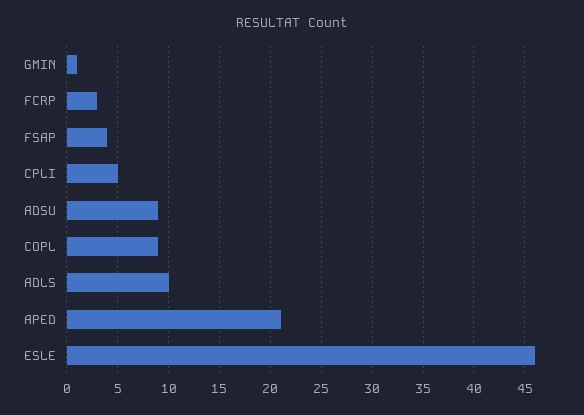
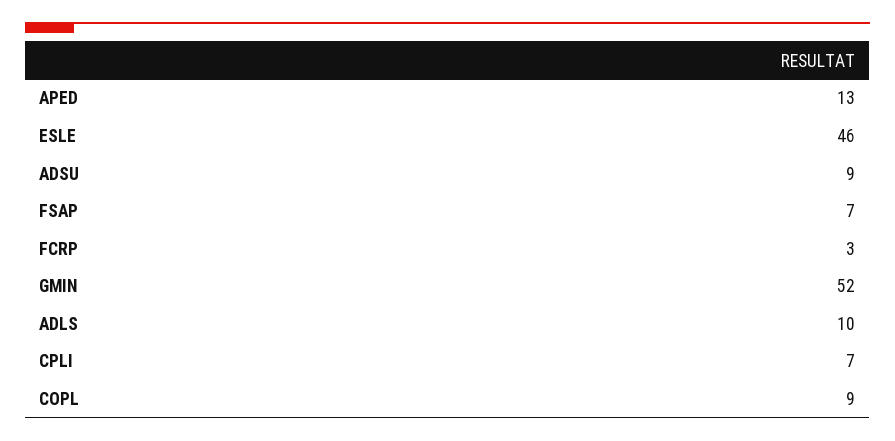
  {
-   "GMIN": 1,
+   "GMIN": 52,
    "FCRP": 3,
-   "FSAP": 4,
+   "FSAP": 7,
-   "CPLI": 5,
+   "CPLI": 7,
    "ADSU": 9,
    "COPL": 9,
    "ADLS": 10,
-   "APED": 21,
+   "APED": 13,
    "ESLE": 46
  }

